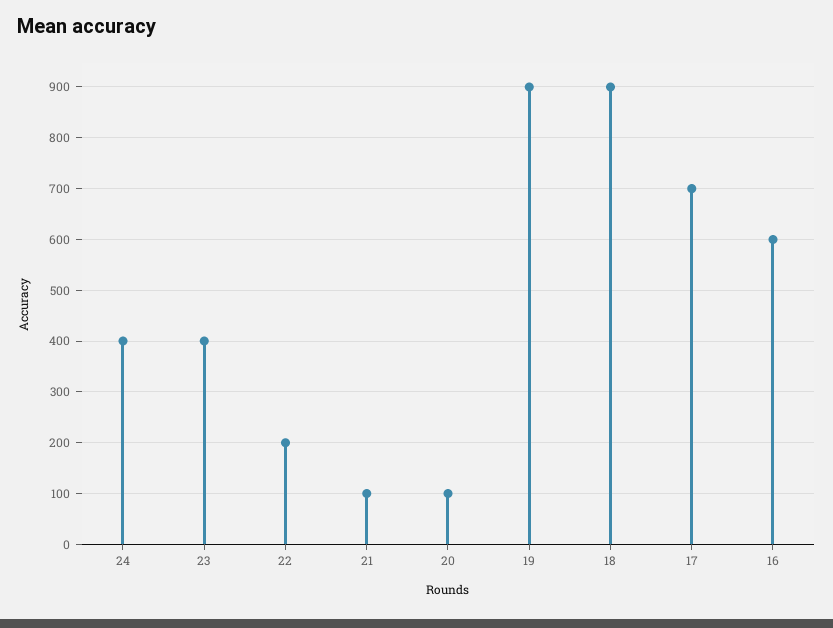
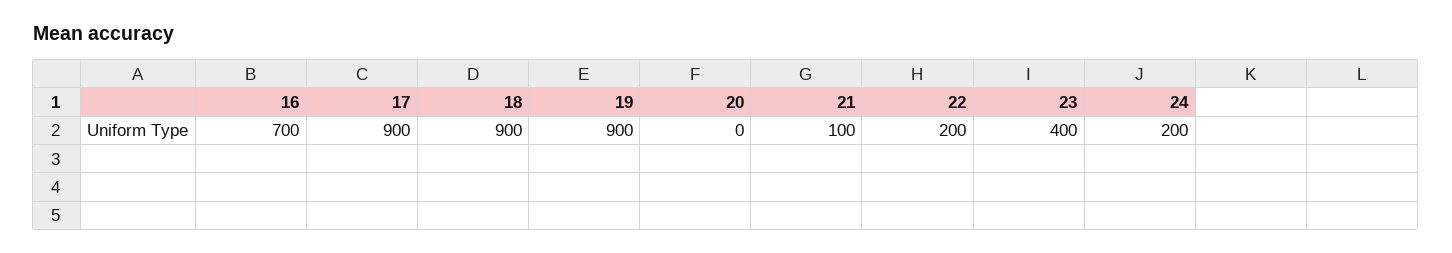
  {
-   "24": 400,
+   "24": 200,
    "23": 400,
    "22": 200,
    "21": 100,
-   "20": 100,
+   "20": 0,
    "19": 900,
    "18": 900,
-   "17": 700,
+   "17": 900,
-   "16": 600
+   "16": 700
  }

